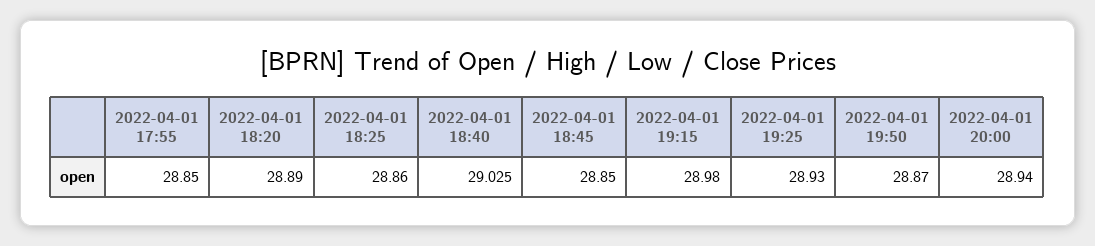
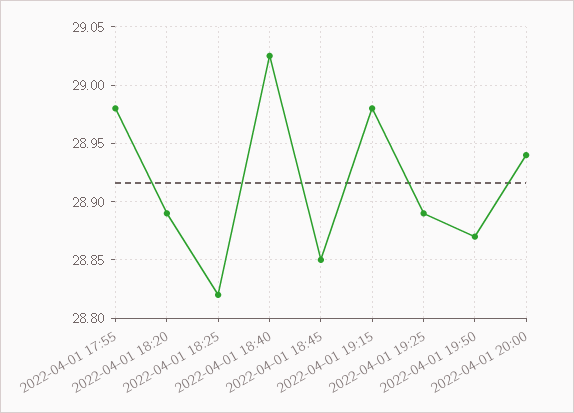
  {
-   "2022-04-01 17:55": 28.85,
+   "2022-04-01 17:55": 28.98,
    "2022-04-01 18:20": 28.89,
-   "2022-04-01 18:25": 28.86,
+   "2022-04-01 18:25": 28.82,
    "2022-04-01 18:40": 29.025,
    "2022-04-01 18:45": 28.85,
    "2022-04-01 19:15": 28.98,
-   "2022-04-01 19:25": 28.93,
+   "2022-04-01 19:25": 28.89,
    "2022-04-01 19:50": 28.87,
    "2022-04-01 20:00": 28.94
  }

